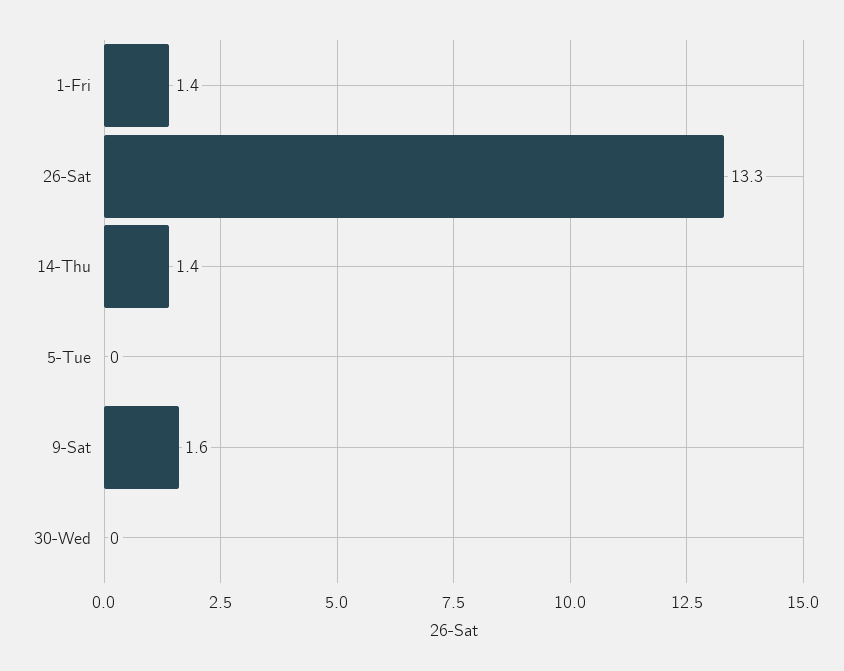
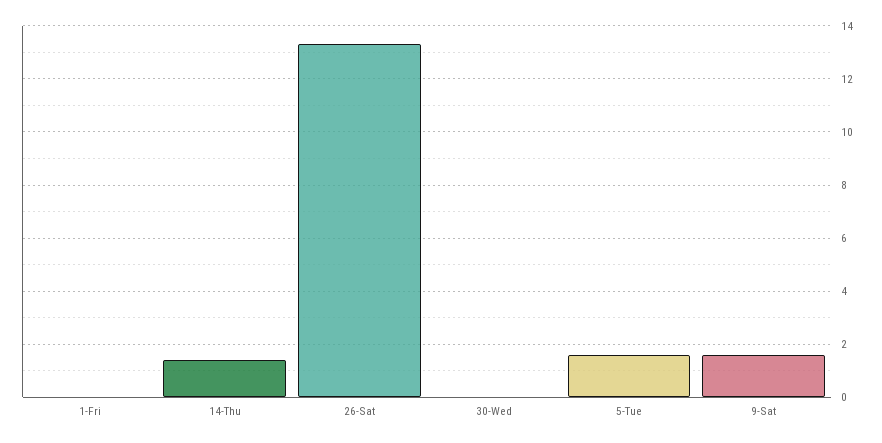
  {
-   "1-Fri": 1.4,
+   "1-Fri": 0,
    "26-Sat": 13.3,
    "14-Thu": 1.4,
-   "5-Tue": 0,
+   "5-Tue": 1.5,
    "9-Sat": 1.6,
    "30-Wed": 0
  }

